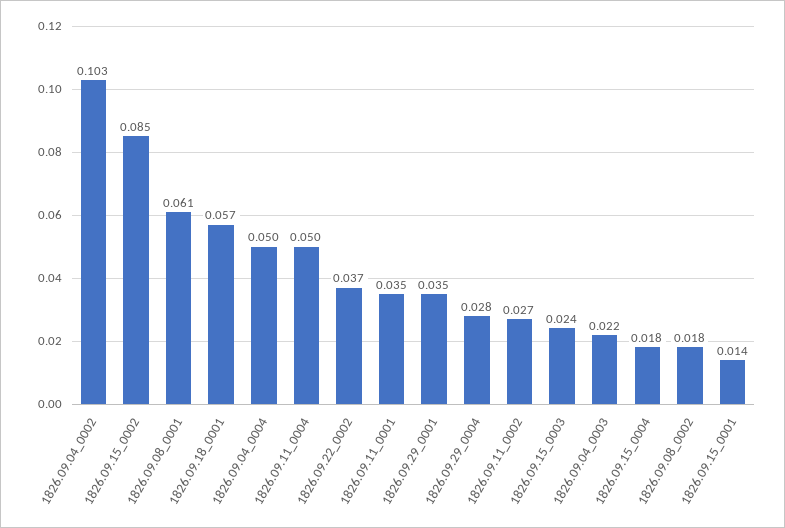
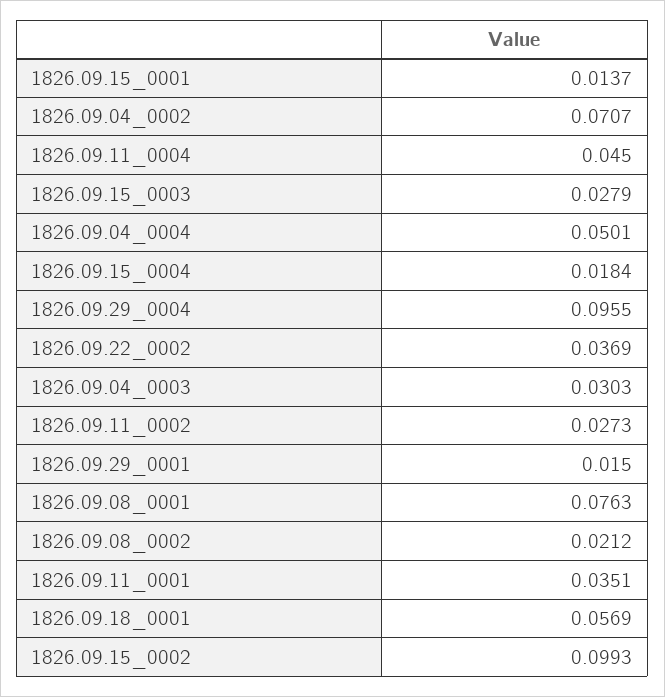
  {
-   "1826.09.04_0002": 0.103,
+   "1826.09.04_0002": 0.0707,
-   "1826.09.15_0002": 0.085,
+   "1826.09.15_0002": 0.0993,
-   "1826.09.08_0001": 0.061,
+   "1826.09.08_0001": 0.0763,
    "1826.09.18_0001": 0.0569,
    "1826.09.04_0004": 0.0501,
-   "1826.09.11_0004": 0.05,
+   "1826.09.11_0004": 0.045,
    "1826.09.22_0002": 0.0369,
    "1826.09.11_0001": 0.0351,
-   "1826.09.29_0001": 0.035,
+   "1826.09.29_0001": 0.015,
-   "1826.09.29_0004": 0.028,
+   "1826.09.29_0004": 0.0955,
    "1826.09.11_0002": 0.0273,
-   "1826.09.15_0003": 0.024,
+   "1826.09.15_0003": 0.0279,
-   "1826.09.04_0003": 0.022,
+   "1826.09.04_0003": 0.0303,
    "1826.09.15_0004": 0.0184,
-   "1826.09.08_0002": 0.018,
+   "1826.09.08_0002": 0.0212,
    "1826.09.15_0001": 0.0137
  }

